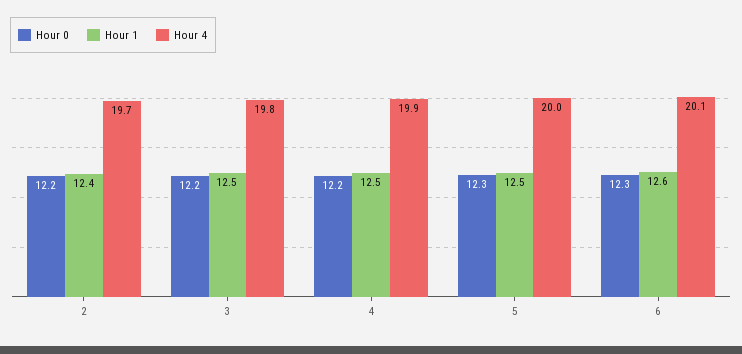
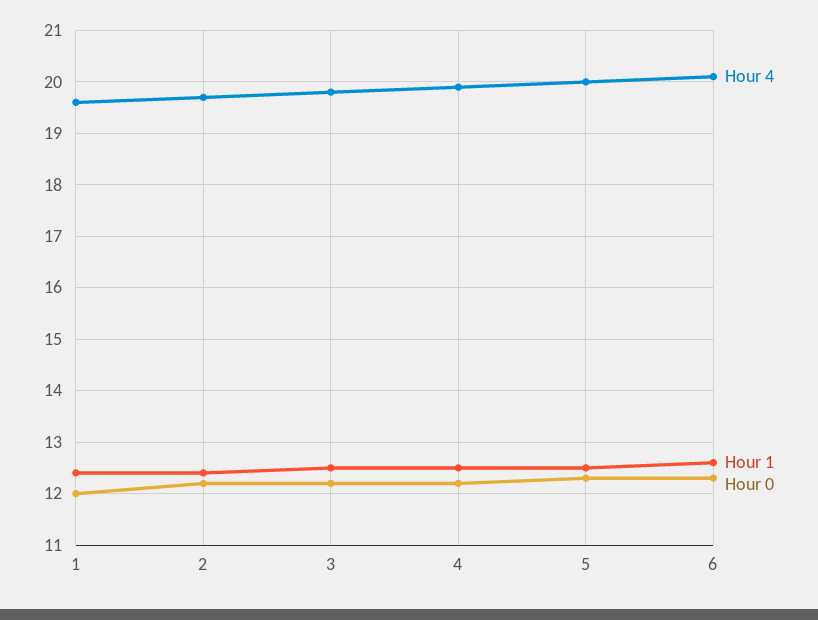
  {
    "Hour 0": {
      "2": 12.2,
      "3": 12.2,
      "4": 12.2,
      "5": 12.3,
-     "6": 12.3
+     "6": 12.3,
+     "1": 12
    },
    "Hour 1": {
      "2": 12.4,
      "3": 12.5,
      "4": 12.5,
      "5": 12.5,
-     "6": 12.6
+     "6": 12.6,
+     "1": 12.5
    },
    "Hour 4": {
      "2": 19.7,
      "3": 19.8,
      "4": 19.9,
      "5": 20,
-     "6": 20.1
+     "6": 20.1,
+     "1": 19.5
    }
  }

